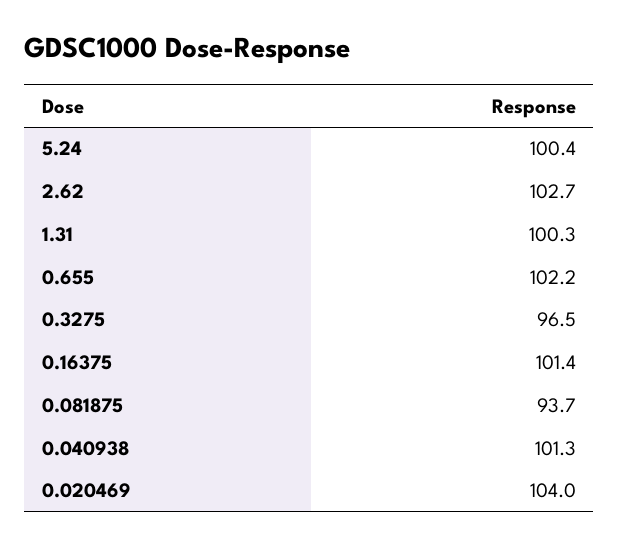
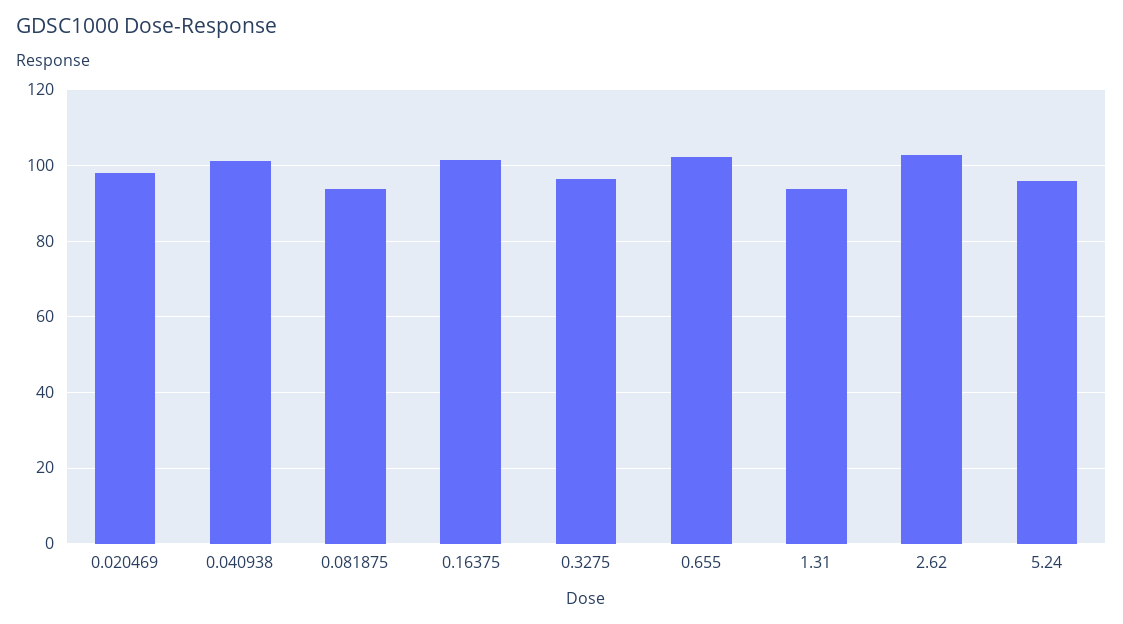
  {
-   "5.24": 100.4,
+   "5.24": 96,
    "2.62": 102.7,
-   "1.31": 100.3,
+   "1.31": 94,
    "0.655": 102.2,
    "0.3275": 96.5,
    "0.16375": 101.4,
    "0.081875": 93.7,
    "0.040938": 101.3,
-   "0.020469": 104
+   "0.020469": 98
  }

